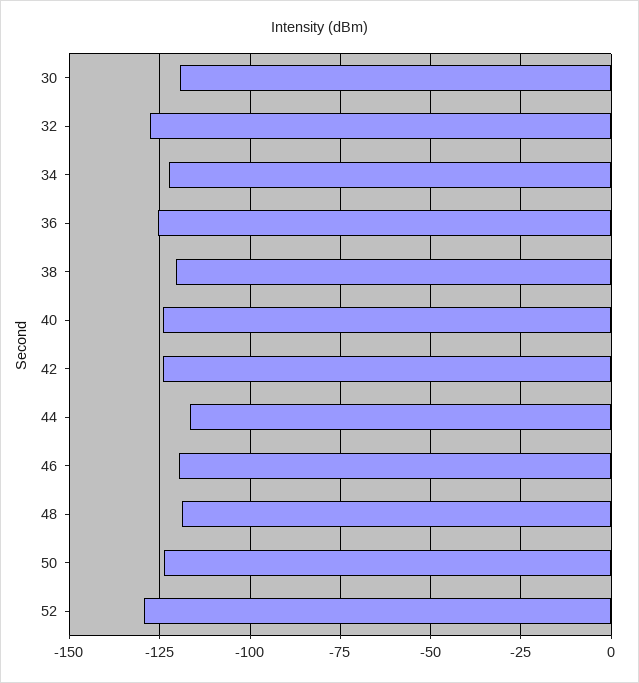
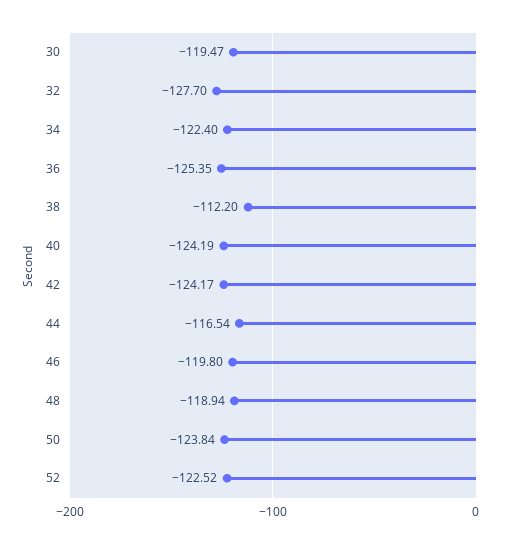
  {
    "30": -119.47,
    "32": -127.7,
    "34": -122.4,
    "36": -125.35,
-   "38": -120,
+   "38": -112.2,
    "40": -124.19,
    "42": -124.17,
    "44": -116.54,
    "46": -119.8,
    "48": -118.94,
    "50": -123.84,
-   "52": -130
+   "52": -122.52
  }

